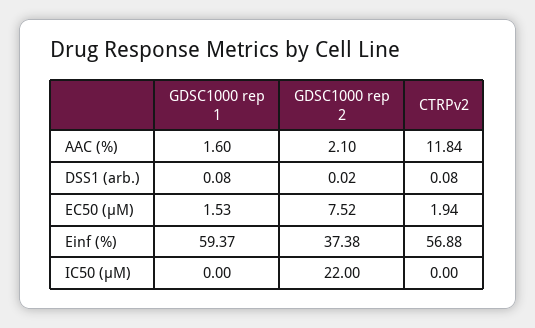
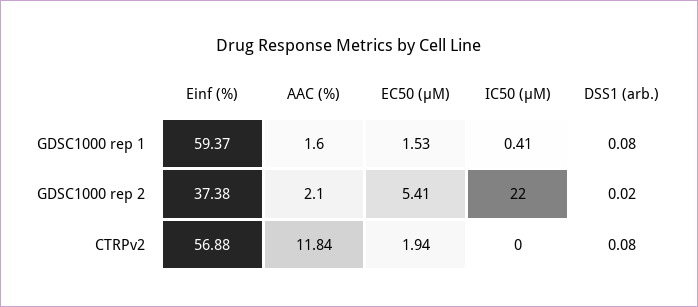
  {
    "GDSC1000 rep 1": {
      "AAC (%)": 1.6,
      "DSS1 (arb.)": 0.08,
      "EC50 (µM)": 1.53,
      "Einf (%)": 59.37,
-     "IC50 (µM)": 0
+     "IC50 (µM)": 0.41
    },
    "GDSC1000 rep 2": {
      "AAC (%)": 2.1,
      "DSS1 (arb.)": 0.02,
-     "EC50 (µM)": 7.52,
+     "EC50 (µM)": 5.41,
      "Einf (%)": 37.38,
      "IC50 (µM)": 22
    },
    "CTRPv2": {
      "AAC (%)": 11.84,
      "DSS1 (arb.)": 0.08,
      "EC50 (µM)": 1.94,
      "Einf (%)": 56.88,
      "IC50 (µM)": 0
    }
  }

